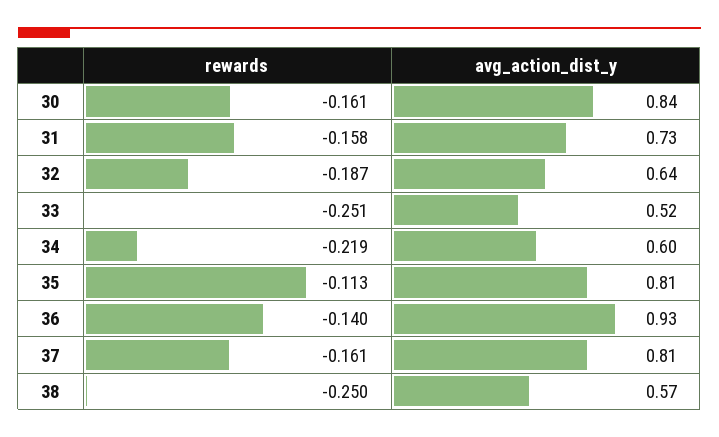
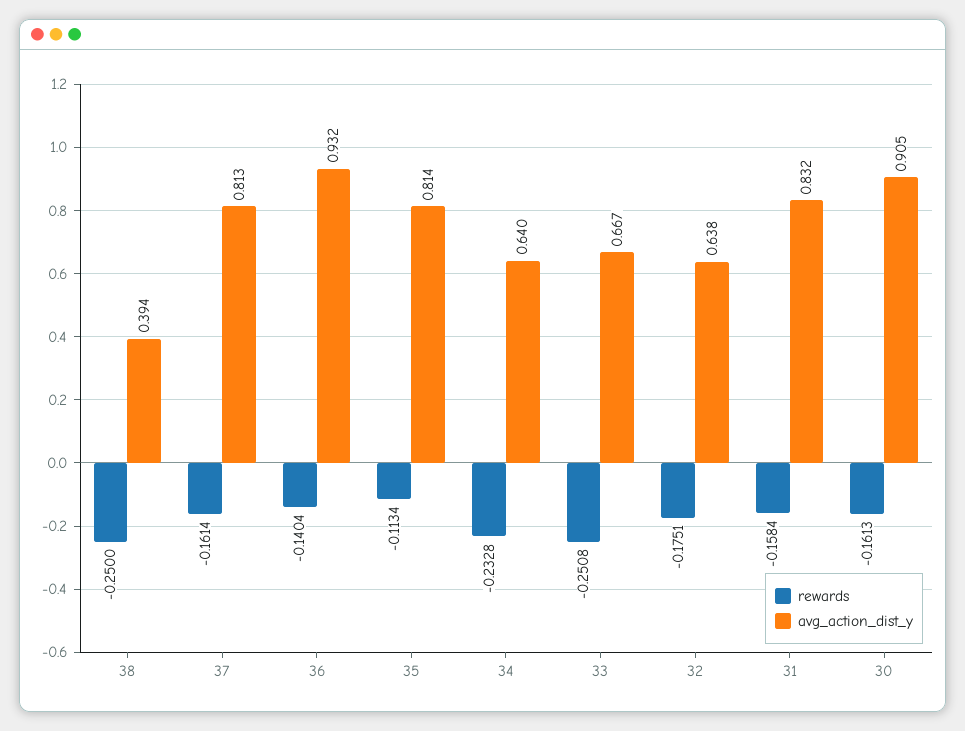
  {
    "rewards": {
      "30": -0.1613,
      "31": -0.1584,
-     "32": -0.187,
+     "32": -0.1751,
      "33": -0.2508,
-     "34": -0.219,
+     "34": -0.2328,
      "35": -0.1134,
      "36": -0.1404,
      "37": -0.1614,
      "38": -0.25
    },
    "avg_action_dist_y": {
-     "30": 0.84,
+     "30": 0.905,
-     "31": 0.73,
+     "31": 0.832,
      "32": 0.638,
-     "33": 0.52,
+     "33": 0.667,
-     "34": 0.6,
+     "34": 0.64,
      "35": 0.814,
      "36": 0.932,
      "37": 0.813,
-     "38": 0.57
+     "38": 0.394
    }
  }

